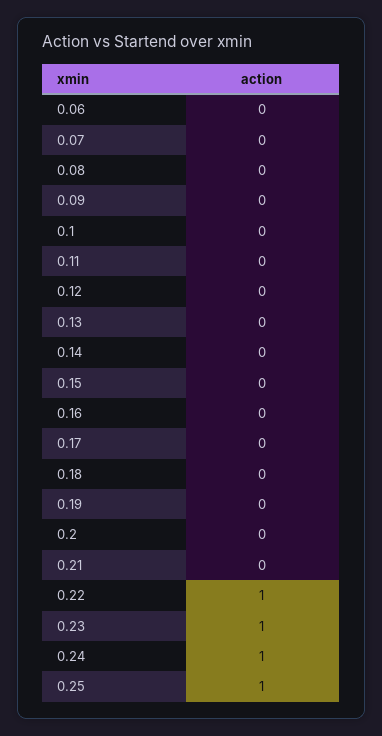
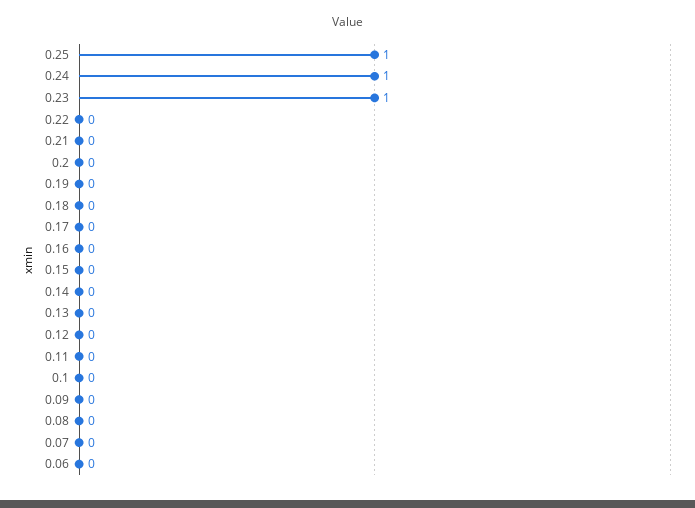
  {
    "0.06": 0,
    "0.07": 0,
    "0.08": 0,
    "0.09": 0,
    "0.1": 0,
    "0.11": 0,
    "0.12": 0,
    "0.13": 0,
    "0.14": 0,
    "0.15": 0,
    "0.16": 0,
    "0.17": 0,
    "0.18": 0,
    "0.19": 0,
    "0.2": 0,
    "0.21": 0,
-   "0.22": 1,
+   "0.22": 0,
    "0.23": 1,
    "0.24": 1,
    "0.25": 1
  }

